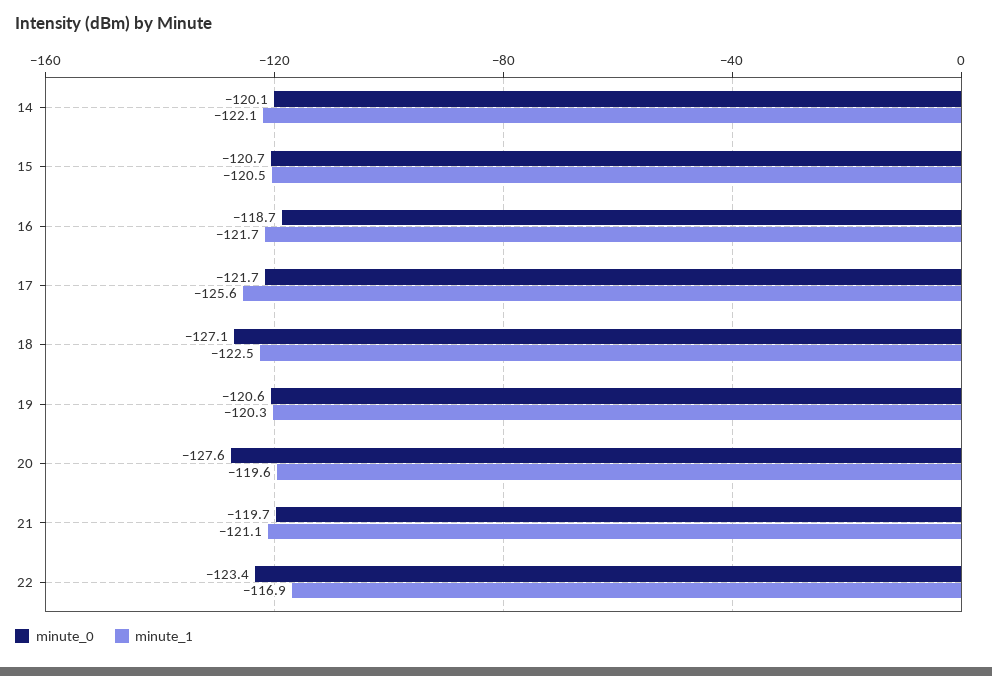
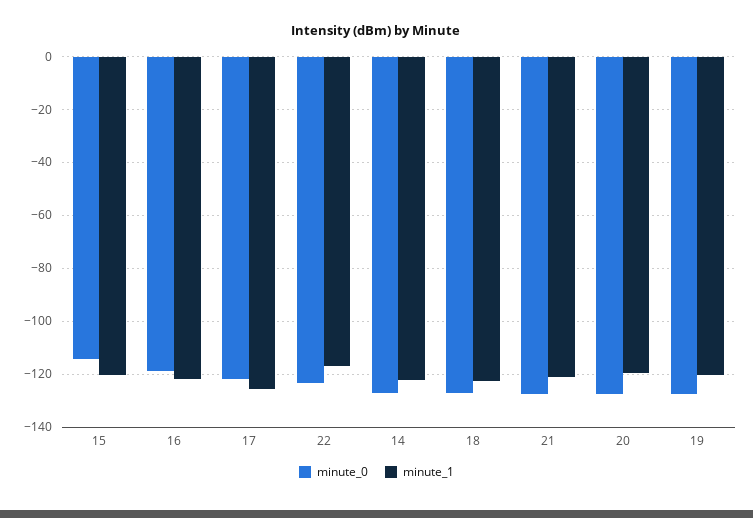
  {
    "minute_0": {
-     "14": -120.1,
+     "14": -127.5,
-     "15": -120.7,
+     "15": -115,
      "16": -118.7,
      "17": -121.7,
      "18": -127.1,
-     "19": -120.6,
+     "19": -127.5,
      "20": -127.6,
-     "21": -119.7,
+     "21": -127.5,
      "22": -123.4
    },
    "minute_1": {
      "14": -122.1,
      "15": -120.5,
      "16": -121.7,
      "17": -125.6,
      "18": -122.5,
      "19": -120.3,
      "20": -119.6,
      "21": -121.1,
      "22": -116.9
    }
  }

